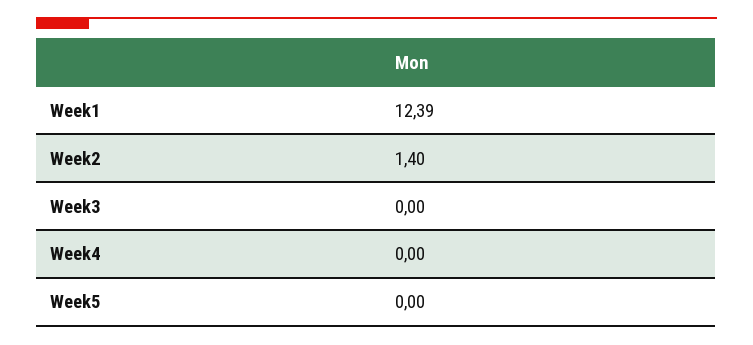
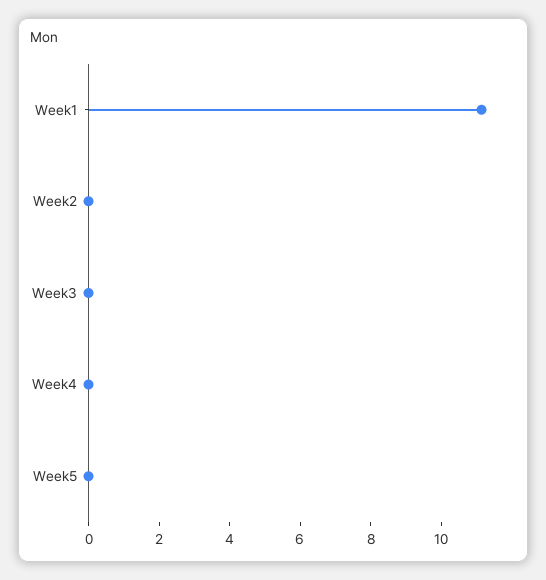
  {
-   "Week1": 12.39,
+   "Week1": 11,
-   "Week2": 1.4,
+   "Week2": 0,
    "Week3": 0,
    "Week4": 0,
    "Week5": 0
  }

